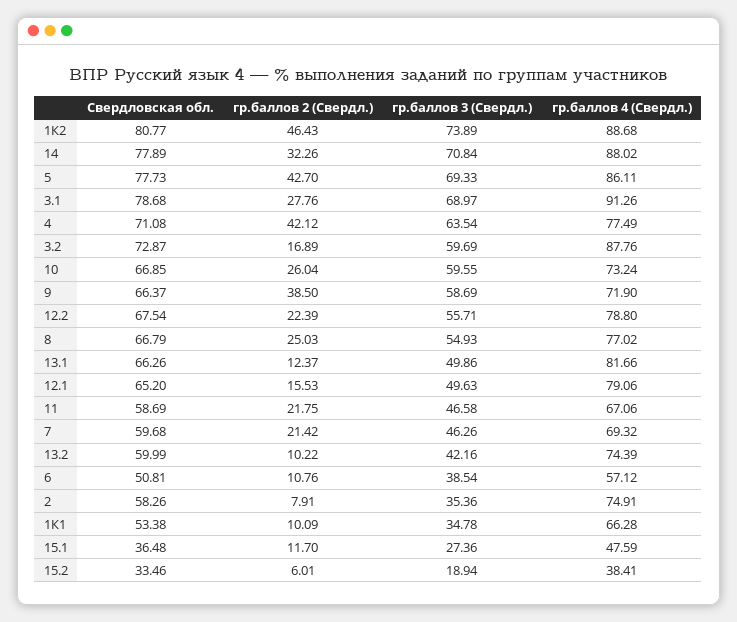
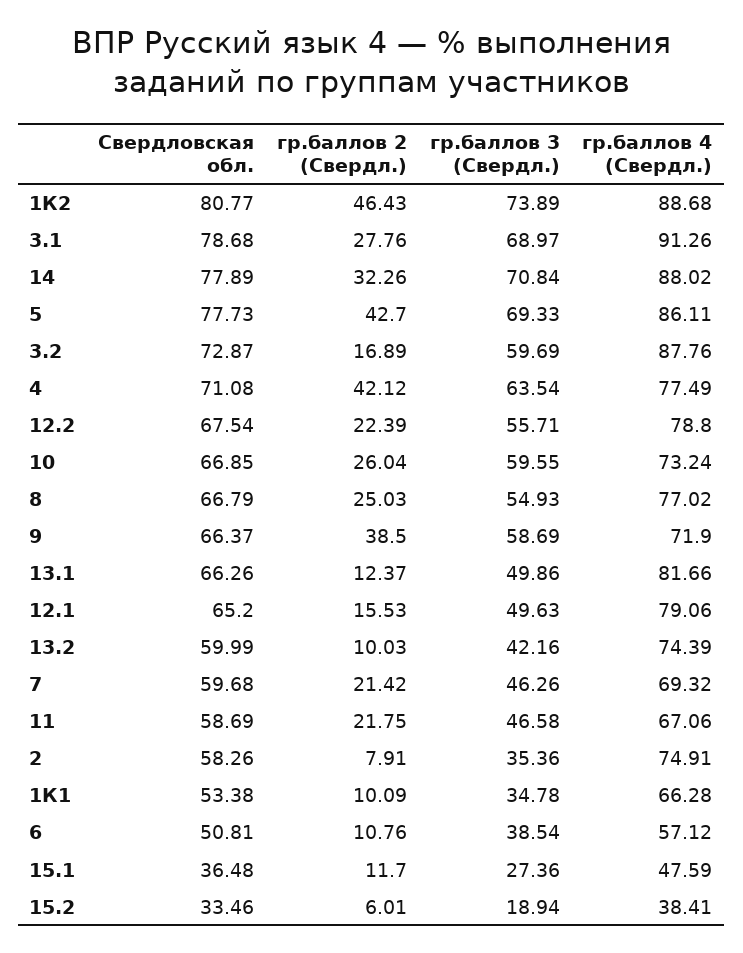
  {
    "Свердловская обл.": {
      "1К2": 80.77,
      "14": 77.89,
      "5": 77.73,
      "3.1": 78.68,
      "4": 71.08,
      "3.2": 72.87,
      "10": 66.85,
      "9": 66.37,
      "12.2": 67.54,
      "8": 66.79,
      "13.1": 66.26,
      "12.1": 65.2,
      "11": 58.69,
      "7": 59.68,
      "13.2": 59.99,
      "6": 50.81,
      "2": 58.26,
      "1К1": 53.38,
      "15.1": 36.48,
      "15.2": 33.46
    },
    "гр.баллов 2 (Свердл.)": {
      "1К2": 46.43,
      "14": 32.26,
      "5": 42.7,
      "3.1": 27.76,
      "4": 42.12,
      "3.2": 16.89,
      "10": 26.04,
      "9": 38.5,
      "12.2": 22.39,
      "8": 25.03,
      "13.1": 12.37,
      "12.1": 15.53,
      "11": 21.75,
      "7": 21.42,
-     "13.2": 10.22,
+     "13.2": 10.03,
      "6": 10.76,
      "2": 7.91,
      "1К1": 10.09,
      "15.1": 11.7,
      "15.2": 6.01
    },
    "гр.баллов 3 (Свердл.)": {
      "1К2": 73.89,
      "14": 70.84,
      "5": 69.33,
      "3.1": 68.97,
      "4": 63.54,
      "3.2": 59.69,
      "10": 59.55,
      "9": 58.69,
      "12.2": 55.71,
      "8": 54.93,
      "13.1": 49.86,
      "12.1": 49.63,
      "11": 46.58,
      "7": 46.26,
      "13.2": 42.16,
      "6": 38.54,
      "2": 35.36,
      "1К1": 34.78,
      "15.1": 27.36,
      "15.2": 18.94
    },
    "гр.баллов 4 (Свердл.)": {
      "1К2": 88.68,
      "14": 88.02,
      "5": 86.11,
      "3.1": 91.26,
      "4": 77.49,
      "3.2": 87.76,
      "10": 73.24,
      "9": 71.9,
      "12.2": 78.8,
      "8": 77.02,
      "13.1": 81.66,
      "12.1": 79.06,
      "11": 67.06,
      "7": 69.32,
      "13.2": 74.39,
      "6": 57.12,
      "2": 74.91,
      "1К1": 66.28,
      "15.1": 47.59,
      "15.2": 38.41
    }
  }

